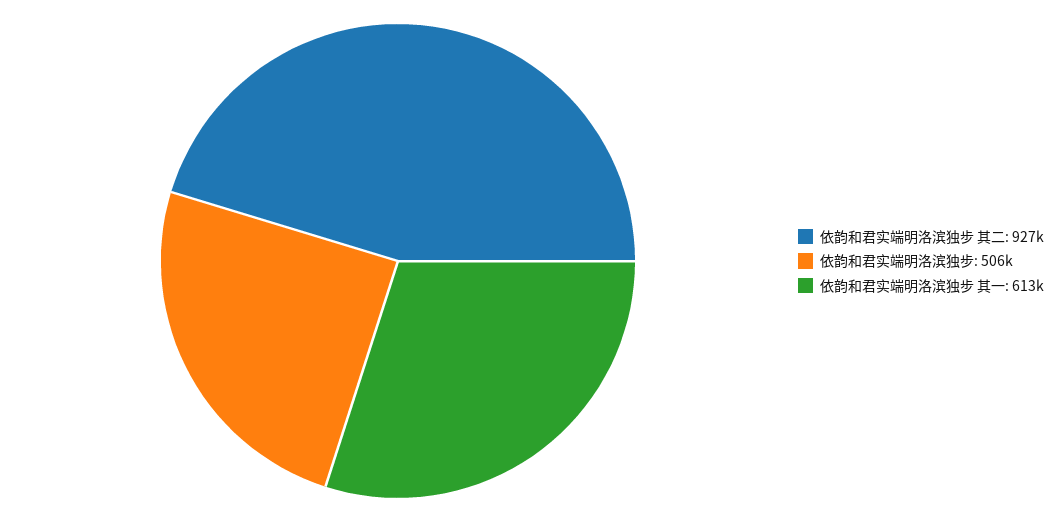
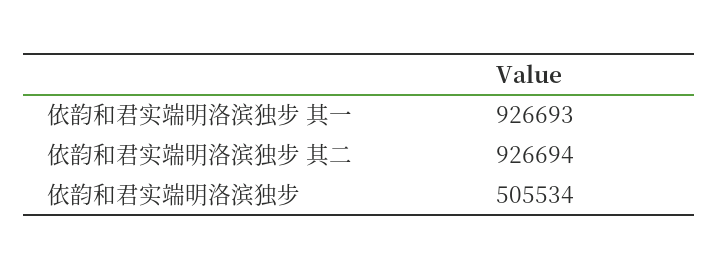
  {
    "依韵和君实端明洛滨独步 其二": 926694,
    "依韵和君实端明洛滨独步": 505534,
-   "依韵和君实端明洛滨独步 其一": 613000
+   "依韵和君实端明洛滨独步 其一": 926693
  }

